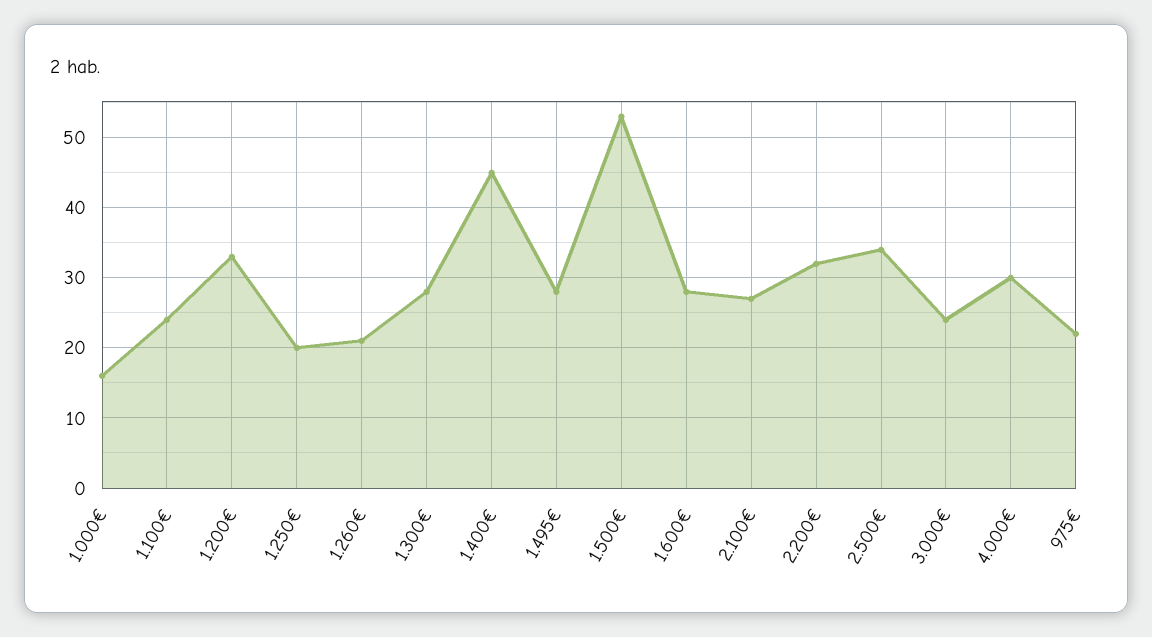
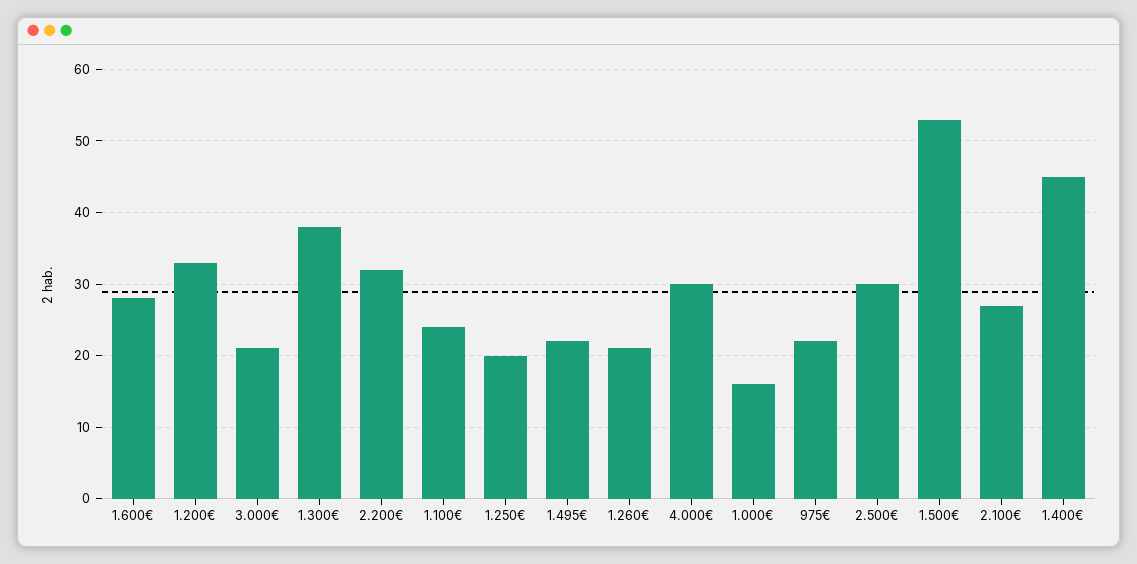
  {
    "1.000€": 16,
    "1.100€": 24,
    "1.200€": 33,
    "1.250€": 20,
    "1.260€": 21,
-   "1.300€": 28,
+   "1.300€": 38,
    "1.400€": 45,
-   "1.495€": 28,
+   "1.495€": 22,
    "1.500€": 53,
    "1.600€": 28,
    "2.100€": 27,
    "2.200€": 32,
-   "2.500€": 34,
+   "2.500€": 30,
-   "3.000€": 24,
+   "3.000€": 21,
    "4.000€": 30,
    "975€": 22
  }

